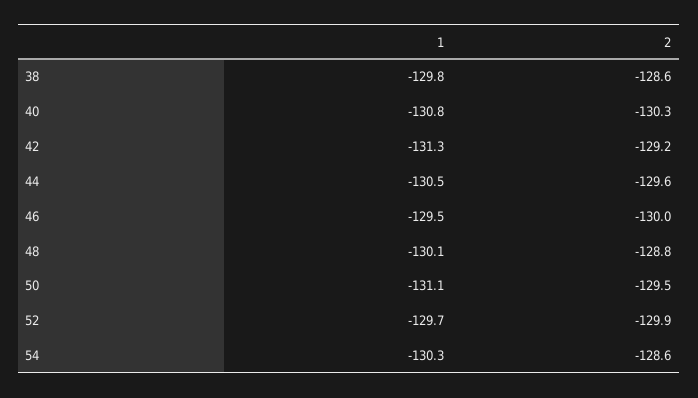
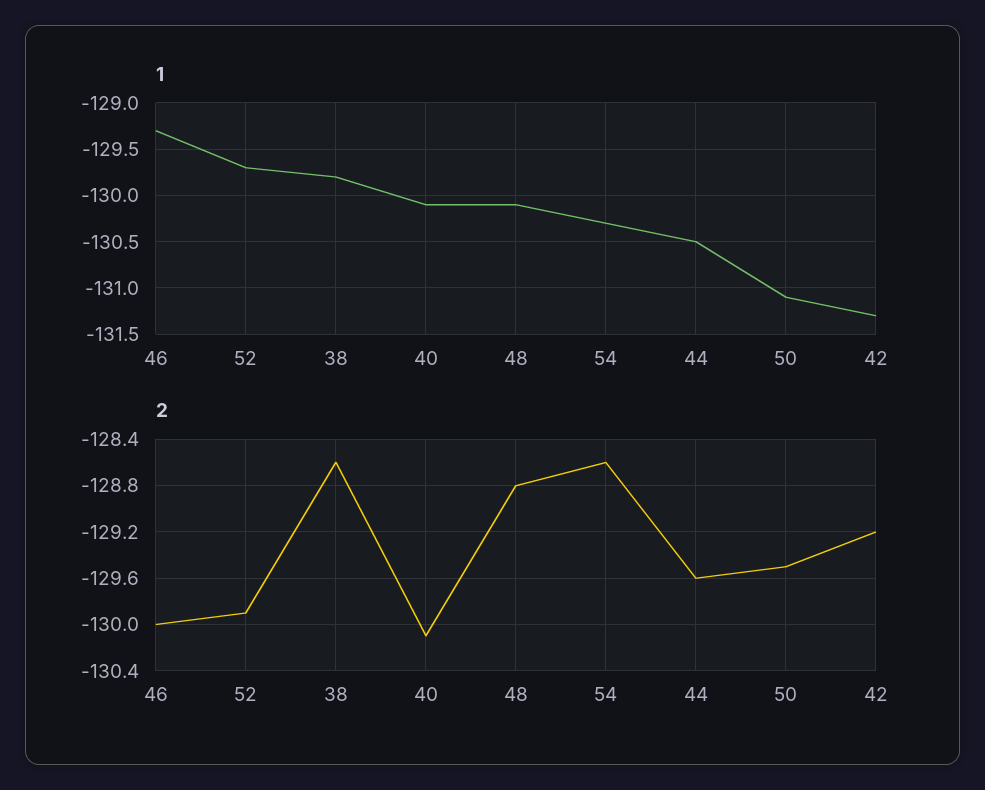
  {
    "1": {
      "38": -129.8,
-     "40": -130.8,
+     "40": -130.1,
      "42": -131.3,
      "44": -130.5,
-     "46": -129.5,
+     "46": -129.3,
      "48": -130.1,
      "50": -131.1,
      "52": -129.7,
      "54": -130.3
    },
    "2": {
      "38": -128.6,
-     "40": -130.3,
+     "40": -130.1,
      "42": -129.2,
      "44": -129.6,
      "46": -130,
      "48": -128.8,
      "50": -129.5,
      "52": -129.9,
      "54": -128.6
    }
  }

